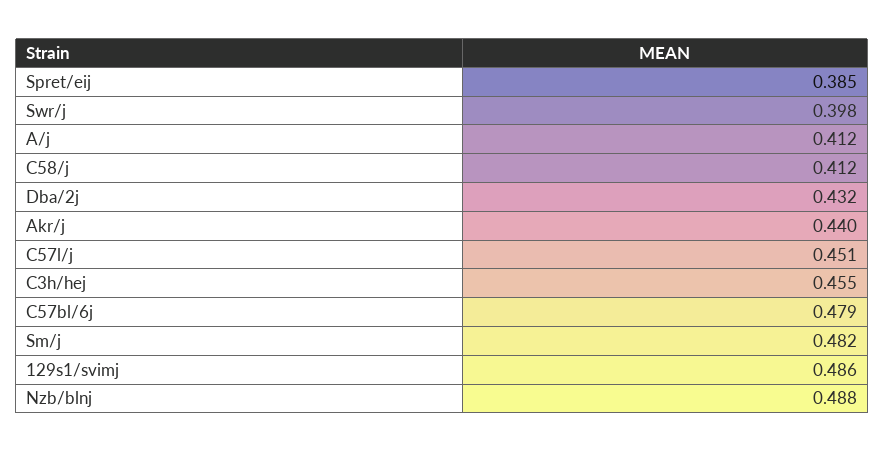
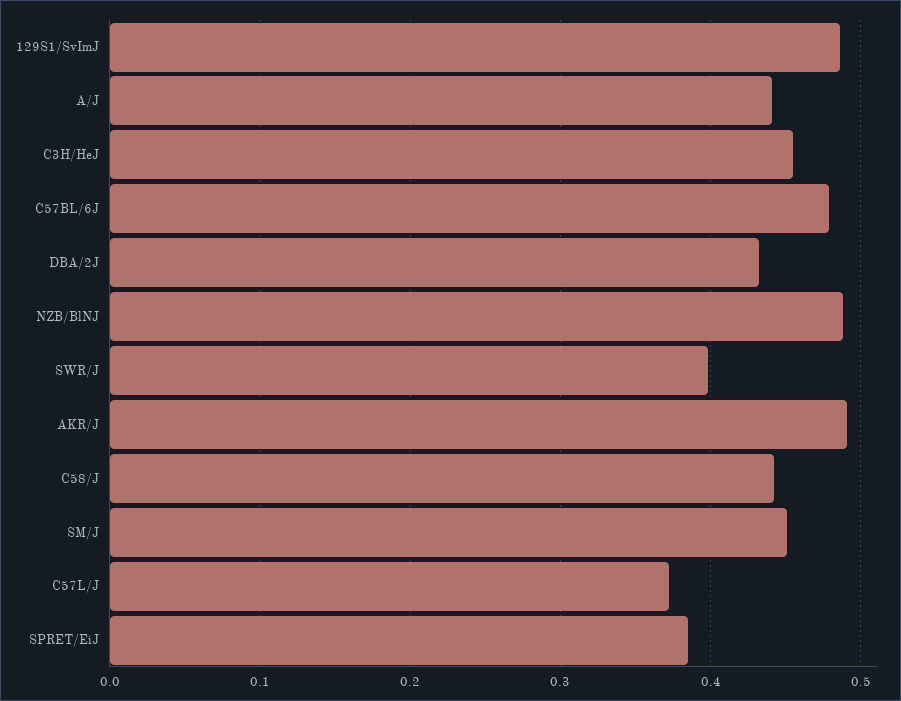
  {
    "Spret/eij": 0.385,
    "Swr/j": 0.398,
-   "A/j": 0.412,
+   "A/j": 0.44,
-   "C58/j": 0.412,
+   "C58/j": 0.44,
    "Dba/2j": 0.432,
-   "Akr/j": 0.44,
+   "Akr/j": 0.49,
-   "C57l/j": 0.451,
+   "C57l/j": 0.37,
    "C3h/hej": 0.455,
    "C57bl/6j": 0.479,
-   "Sm/j": 0.482,
+   "Sm/j": 0.45,
    "129s1/svimj": 0.486,
    "Nzb/blnj": 0.488
  }

